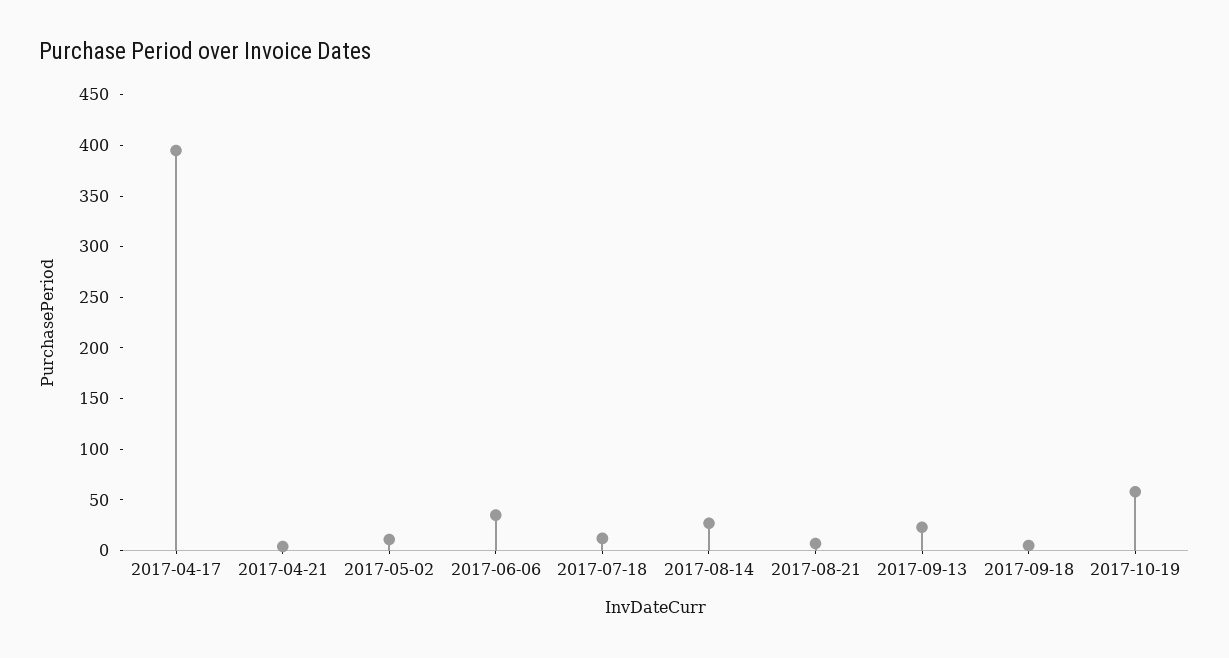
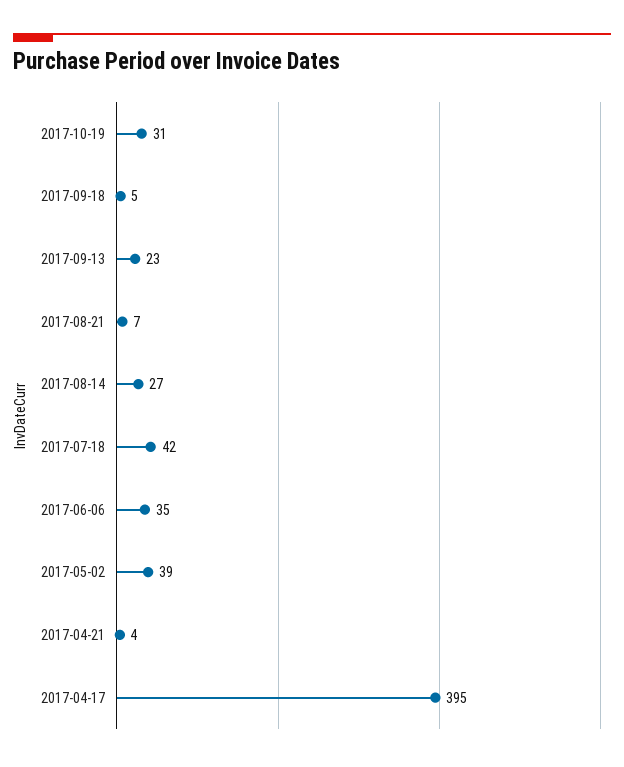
  {
    "2017-04-17": 395,
    "2017-04-21": 4,
-   "2017-05-02": 10,
+   "2017-05-02": 39,
    "2017-06-06": 35,
-   "2017-07-18": 10,
+   "2017-07-18": 42,
    "2017-08-14": 27,
    "2017-08-21": 7,
    "2017-09-13": 23,
    "2017-09-18": 5,
-   "2017-10-19": 60
+   "2017-10-19": 31
  }

